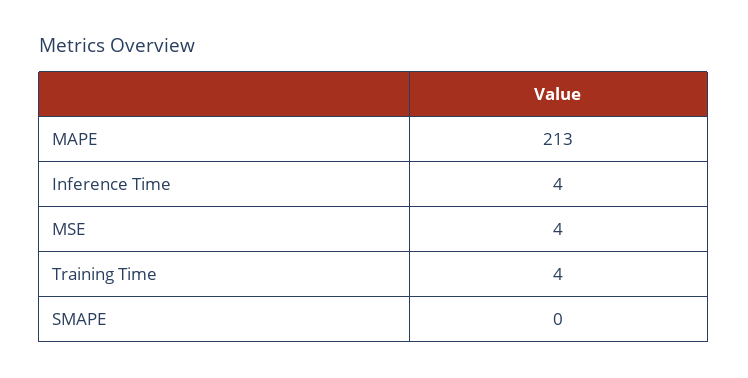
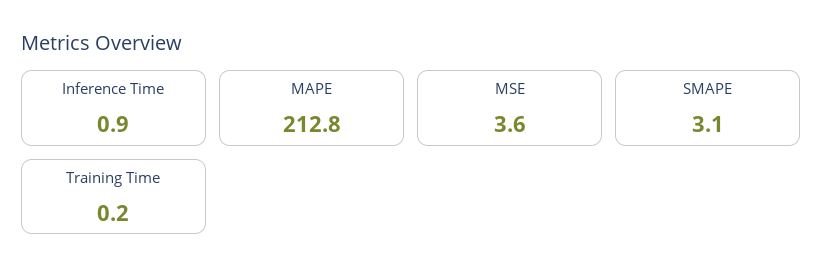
  {
    "MAPE": 212.8,
-   "Inference Time": 4,
+   "Inference Time": 0.9,
    "MSE": 3.6,
-   "Training Time": 4,
+   "Training Time": 0.2,
-   "SMAPE": 0
+   "SMAPE": 3.1
  }

